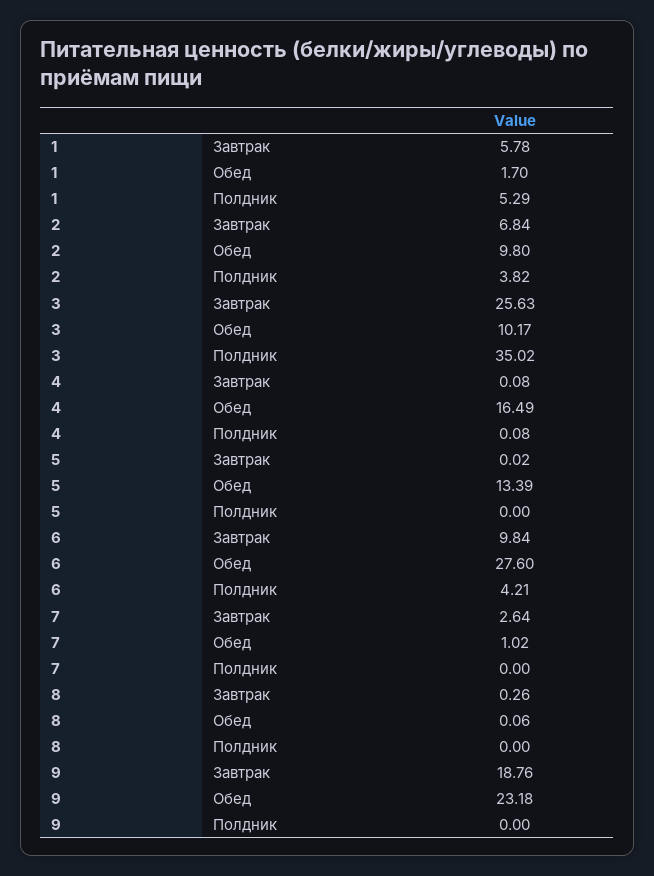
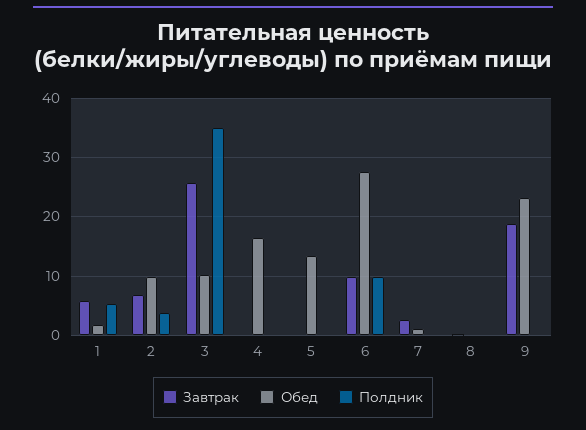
  {
    "Завтрак": {
      "1": 5.78,
      "2": 6.84,
      "3": 25.63,
      "4": 0.08,
      "5": 0.02,
      "6": 9.84,
      "7": 2.64,
      "8": 0.26,
      "9": 18.76
    },
    "Обед": {
      "1": 1.7,
      "2": 9.8,
      "3": 10.17,
      "4": 16.49,
      "5": 13.39,
      "6": 27.6,
      "7": 1.02,
      "8": 0.06,
      "9": 23.18
    },
    "Полдник": {
      "1": 5.29,
      "2": 3.82,
      "3": 35.02,
      "4": 0.08,
      "5": 0,
-     "6": 4.21,
+     "6": 10,
      "7": 0,
      "8": 0,
      "9": 0
    }
  }

